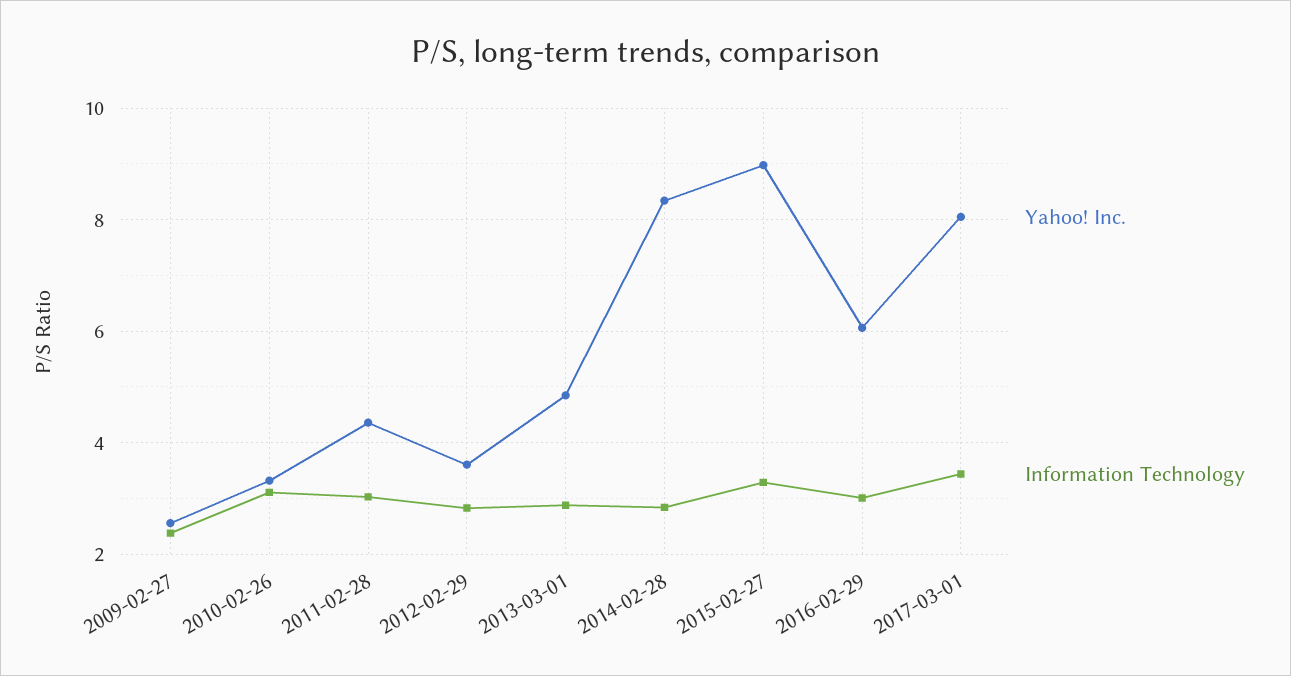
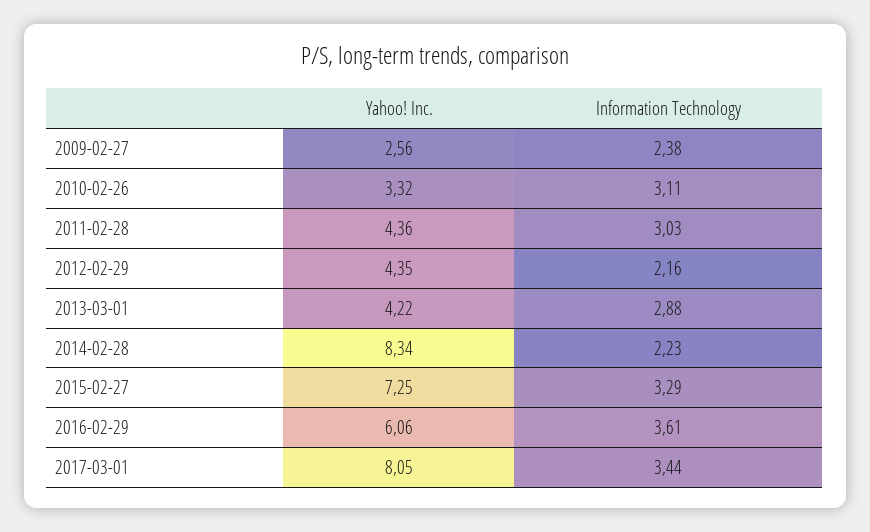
  {
    "Yahoo! Inc.": {
      "2009-02-27": 2.56,
      "2010-02-26": 3.32,
      "2011-02-28": 4.36,
-     "2012-02-29": 3.6,
+     "2012-02-29": 4.35,
-     "2013-03-01": 4.8,
+     "2013-03-01": 4.22,
      "2014-02-28": 8.34,
-     "2015-02-27": 9,
+     "2015-02-27": 7.25,
      "2016-02-29": 6.06,
      "2017-03-01": 8.05
    },
    "Information Technology": {
      "2009-02-27": 2.38,
      "2010-02-26": 3.11,
      "2011-02-28": 3.03,
-     "2012-02-29": 2.8,
+     "2012-02-29": 2.16,
      "2013-03-01": 2.88,
-     "2014-02-28": 2.8,
+     "2014-02-28": 2.23,
      "2015-02-27": 3.29,
-     "2016-02-29": 3,
+     "2016-02-29": 3.61,
      "2017-03-01": 3.44
    }
  }

